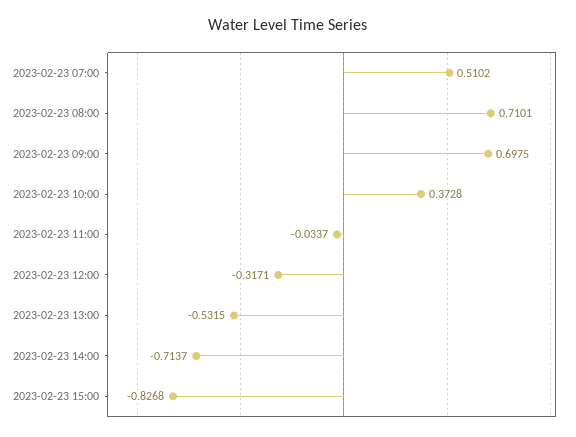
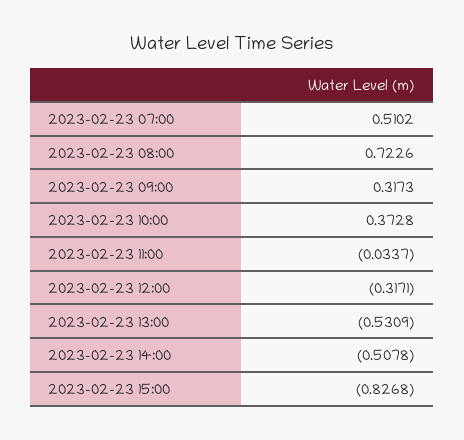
  {
    "2023-02-23 07:00": 0.5102,
-   "2023-02-23 08:00": 0.7101,
+   "2023-02-23 08:00": 0.7226,
-   "2023-02-23 09:00": 0.6975,
+   "2023-02-23 09:00": 0.3173,
    "2023-02-23 10:00": 0.3728,
    "2023-02-23 11:00": -0.0337,
    "2023-02-23 12:00": -0.3171,
-   "2023-02-23 13:00": -0.5315,
+   "2023-02-23 13:00": -0.5309,
-   "2023-02-23 14:00": -0.7137,
+   "2023-02-23 14:00": -0.5078,
    "2023-02-23 15:00": -0.8268
  }

